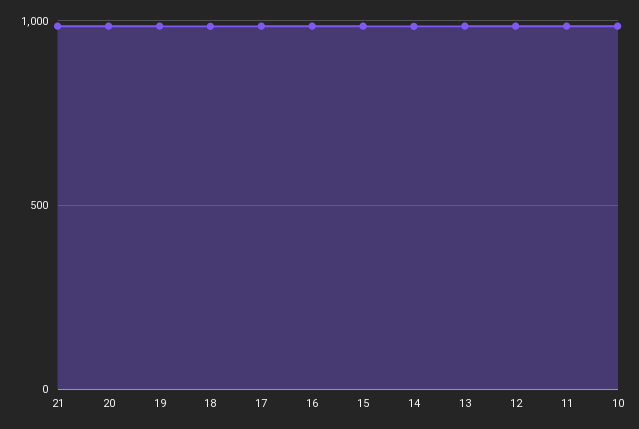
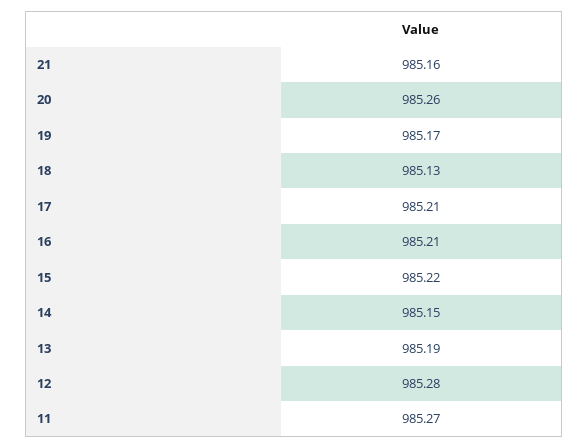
  {
    "21": 985.16,
    "20": 985.26,
    "19": 985.17,
    "18": 985.13,
    "17": 985.21,
    "16": 985.21,
    "15": 985.22,
    "14": 985.15,
    "13": 985.19,
    "12": 985.28,
-   "11": 985.27,
+   "11": 985.27
-   "10": 1000
  }

